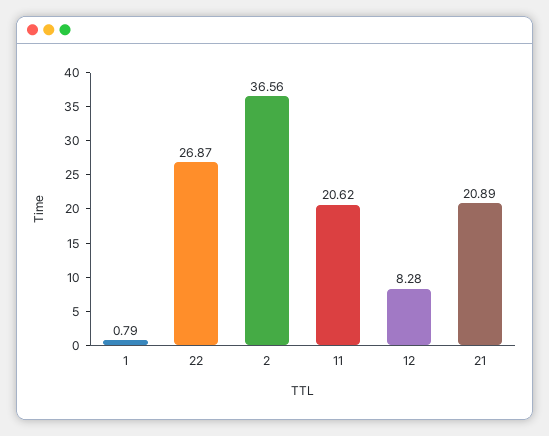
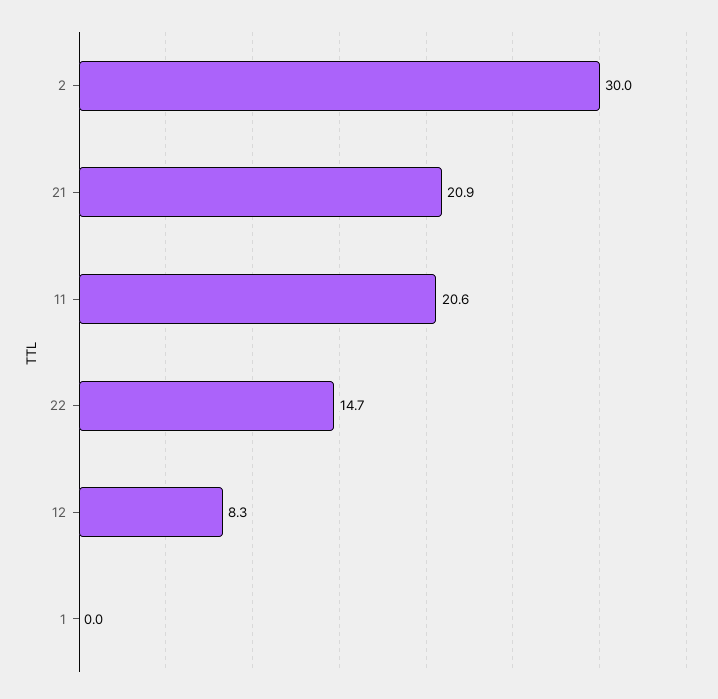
  {
-   "1": 0.79,
+   "1": 0,
-   "22": 26.87,
+   "22": 14.7,
-   "2": 36.56,
+   "2": 30,
    "11": 20.62,
    "12": 8.28,
    "21": 20.89
  }

